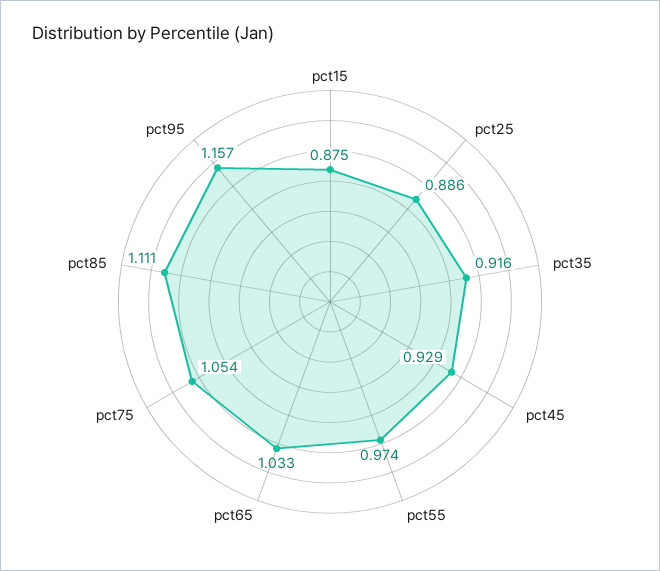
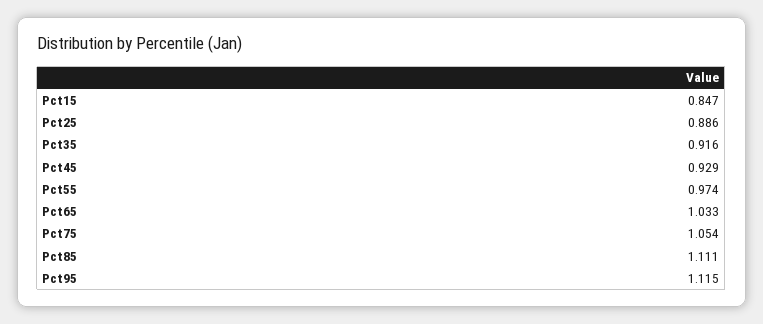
  {
-   "pct15": 0.875,
+   "pct15": 0.847,
    "pct25": 0.886,
    "pct35": 0.916,
    "pct45": 0.929,
    "pct55": 0.974,
    "pct65": 1.033,
    "pct75": 1.054,
    "pct85": 1.111,
-   "pct95": 1.157
+   "pct95": 1.115
  }

